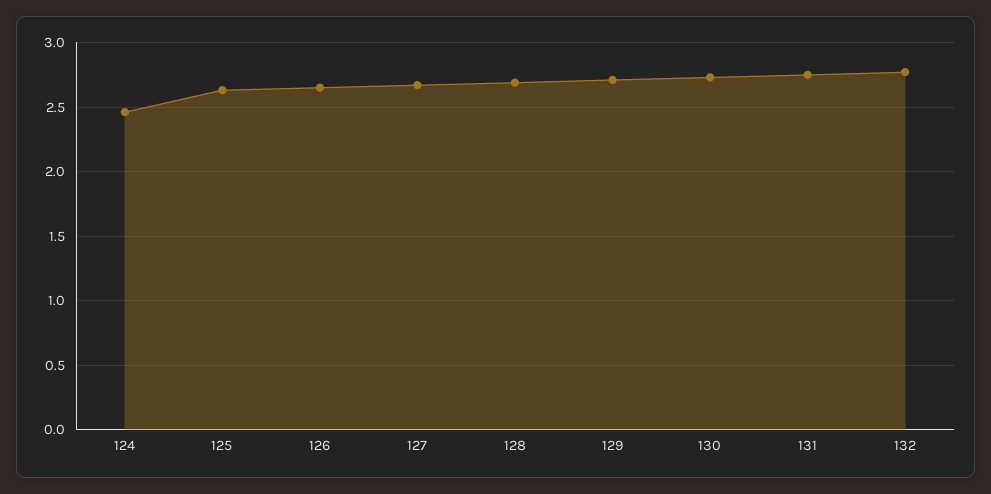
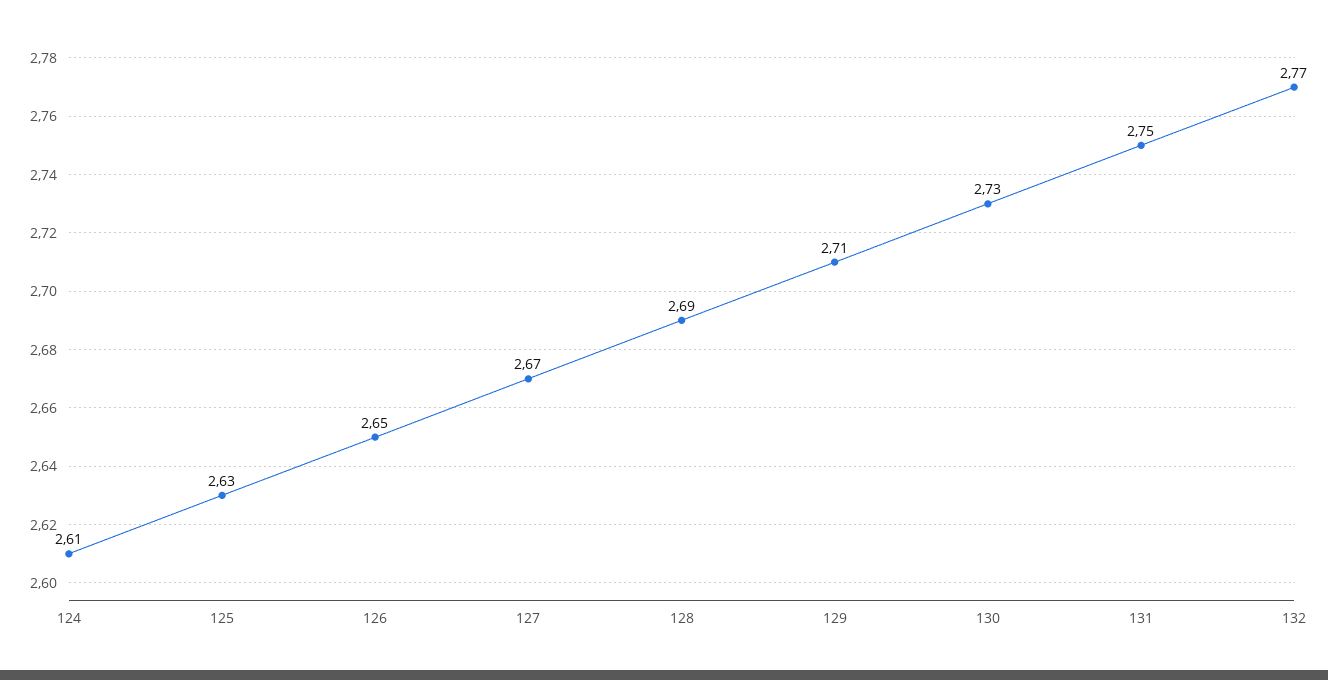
  {
-   "124": 2.45,
+   "124": 2.61,
    "125": 2.63,
    "126": 2.65,
    "127": 2.67,
    "128": 2.69,
    "129": 2.71,
    "130": 2.73,
    "131": 2.75,
    "132": 2.77
  }

